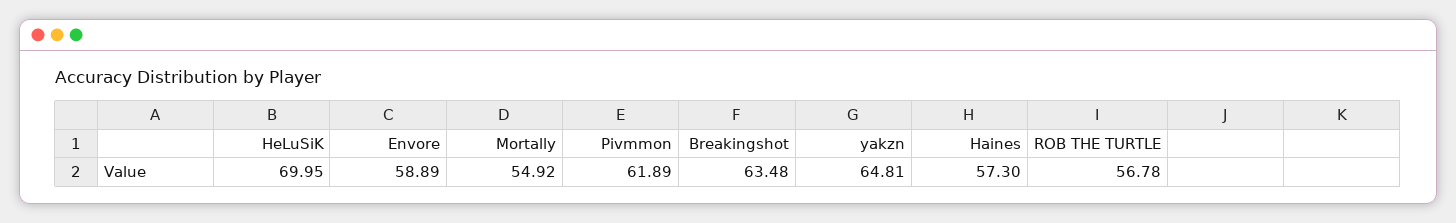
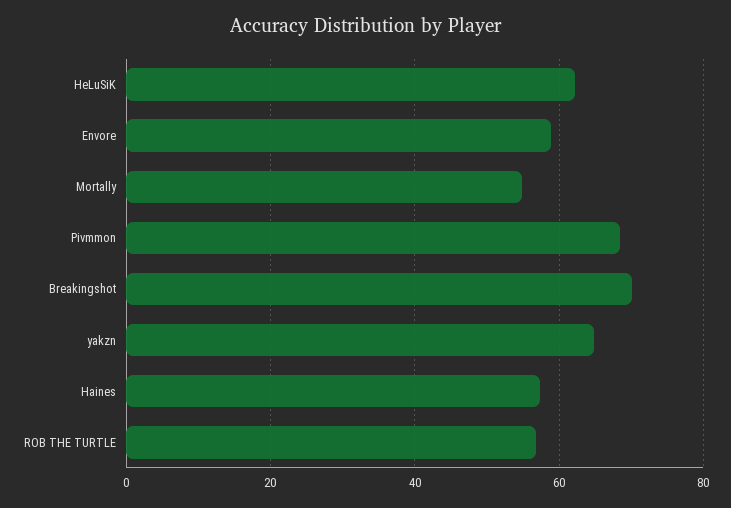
  {
-   "HeLuSiK": 69.95,
+   "HeLuSiK": 62,
    "Envore": 58.89,
    "Mortally": 54.92,
-   "Pivmmon": 61.89,
+   "Pivmmon": 68,
-   "Breakingshot": 63.48,
+   "Breakingshot": 70,
    "yakzn": 64.81,
    "Haines": 57.3,
    "ROB THE TURTLE": 56.78
  }

